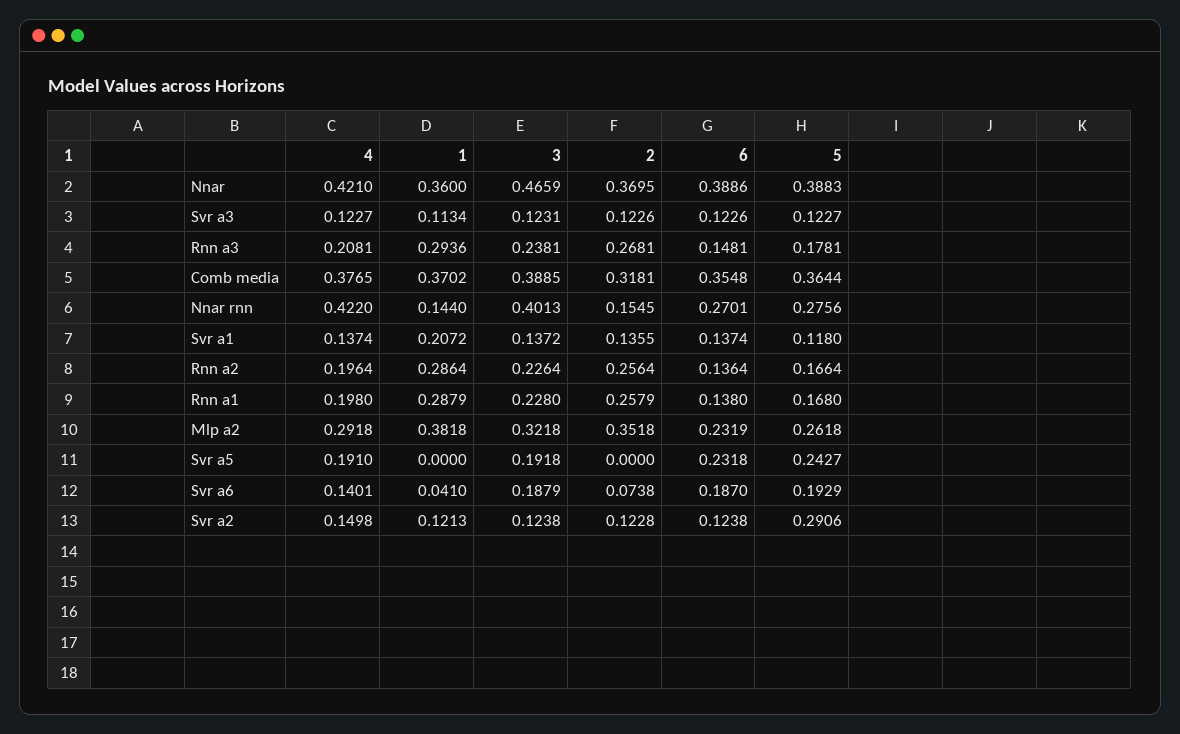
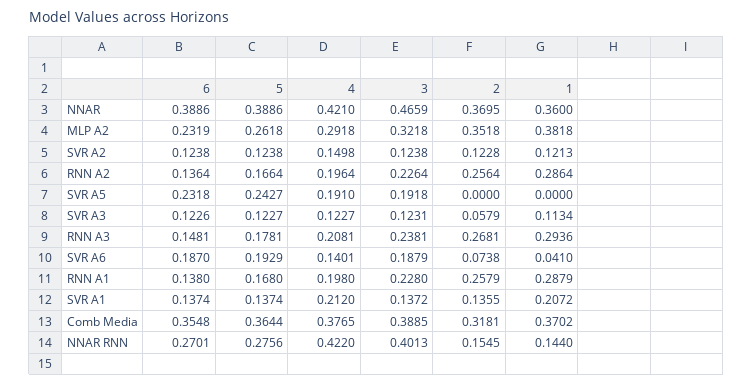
  {
    "4": {
      "Nnar": 0.421,
      "Svr a3": 0.1227,
      "Rnn a3": 0.2081,
      "Comb media": 0.3765,
      "Nnar rnn": 0.422,
-     "Svr a1": 0.1374,
+     "Svr a1": 0.212,
      "Rnn a2": 0.1964,
      "Rnn a1": 0.198,
      "Mlp a2": 0.2918,
      "Svr a5": 0.191,
      "Svr a6": 0.1401,
      "Svr a2": 0.1498
    },
    "1": {
      "Nnar": 0.36,
      "Svr a3": 0.1134,
      "Rnn a3": 0.2936,
      "Comb media": 0.3702,
      "Nnar rnn": 0.144,
      "Svr a1": 0.2072,
      "Rnn a2": 0.2864,
      "Rnn a1": 0.2879,
      "Mlp a2": 0.3818,
      "Svr a5": 0,
      "Svr a6": 0.041,
      "Svr a2": 0.1213
    },
    "3": {
      "Nnar": 0.4659,
      "Svr a3": 0.1231,
      "Rnn a3": 0.2381,
      "Comb media": 0.3885,
      "Nnar rnn": 0.4013,
      "Svr a1": 0.1372,
      "Rnn a2": 0.2264,
      "Rnn a1": 0.228,
      "Mlp a2": 0.3218,
      "Svr a5": 0.1918,
      "Svr a6": 0.1879,
      "Svr a2": 0.1238
    },
    "2": {
      "Nnar": 0.3695,
-     "Svr a3": 0.1226,
+     "Svr a3": 0.0579,
      "Rnn a3": 0.2681,
      "Comb media": 0.3181,
      "Nnar rnn": 0.1545,
      "Svr a1": 0.1355,
      "Rnn a2": 0.2564,
      "Rnn a1": 0.2579,
      "Mlp a2": 0.3518,
      "Svr a5": 0,
      "Svr a6": 0.0738,
      "Svr a2": 0.1228
    },
    "6": {
      "Nnar": 0.3886,
      "Svr a3": 0.1226,
      "Rnn a3": 0.1481,
      "Comb media": 0.3548,
      "Nnar rnn": 0.2701,
      "Svr a1": 0.1374,
      "Rnn a2": 0.1364,
      "Rnn a1": 0.138,
      "Mlp a2": 0.2319,
      "Svr a5": 0.2318,
      "Svr a6": 0.187,
      "Svr a2": 0.1238
    },
    "5": {
-     "Nnar": 0.3883,
+     "Nnar": 0.3886,
      "Svr a3": 0.1227,
      "Rnn a3": 0.1781,
      "Comb media": 0.3644,
      "Nnar rnn": 0.2756,
-     "Svr a1": 0.118,
+     "Svr a1": 0.1374,
      "Rnn a2": 0.1664,
      "Rnn a1": 0.168,
      "Mlp a2": 0.2618,
      "Svr a5": 0.2427,
      "Svr a6": 0.1929,
-     "Svr a2": 0.2906
+     "Svr a2": 0.1238
    }
  }

